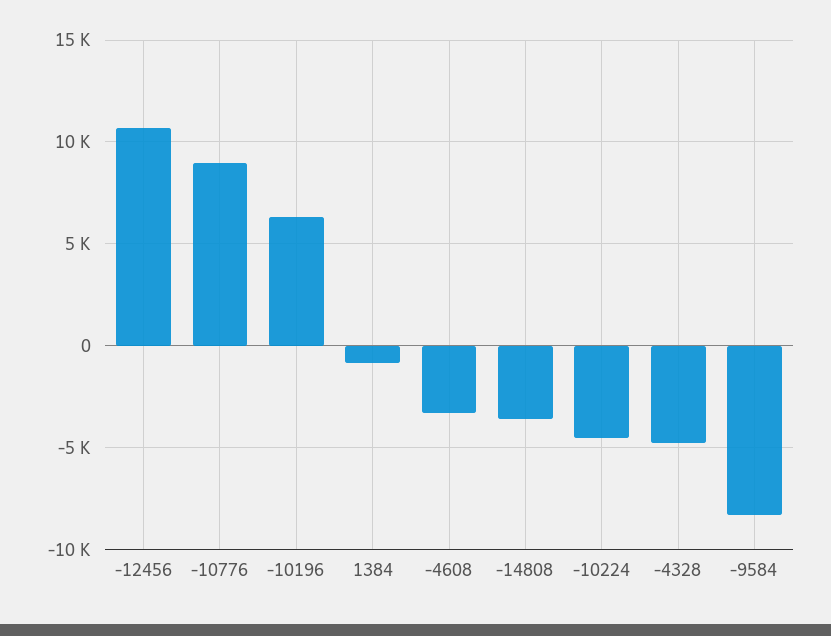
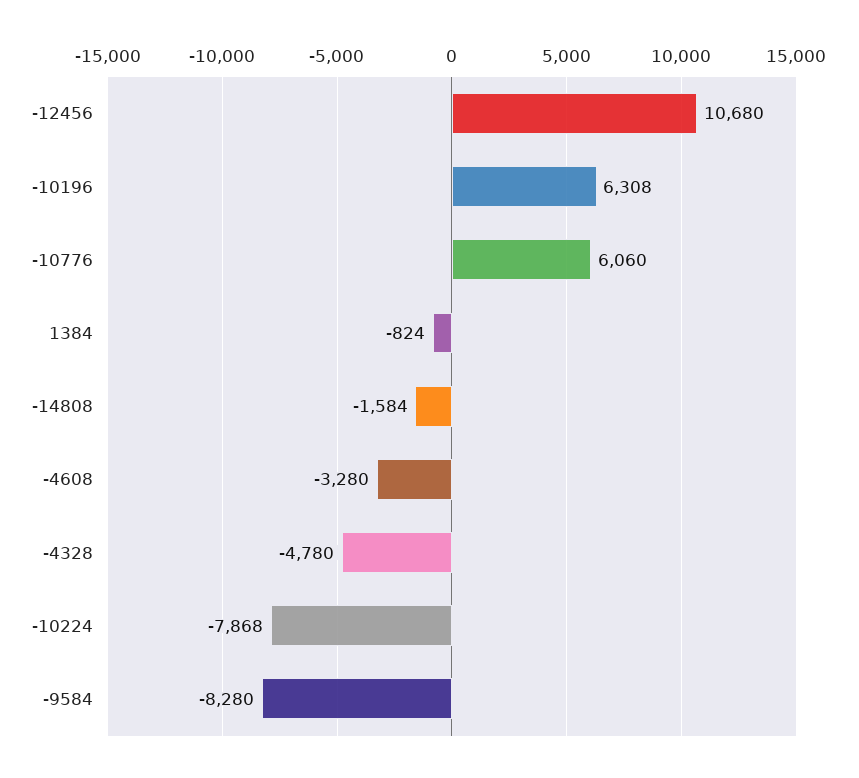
  {
    "-12456": 10680,
-   "-10776": 9000,
+   "-10776": 6060,
    "-10196": 6308,
    "1384": -824,
    "-4608": -3280,
-   "-14808": -3500,
+   "-14808": -1584,
-   "-10224": -4500,
+   "-10224": -7868,
    "-4328": -4780,
    "-9584": -8280
  }

